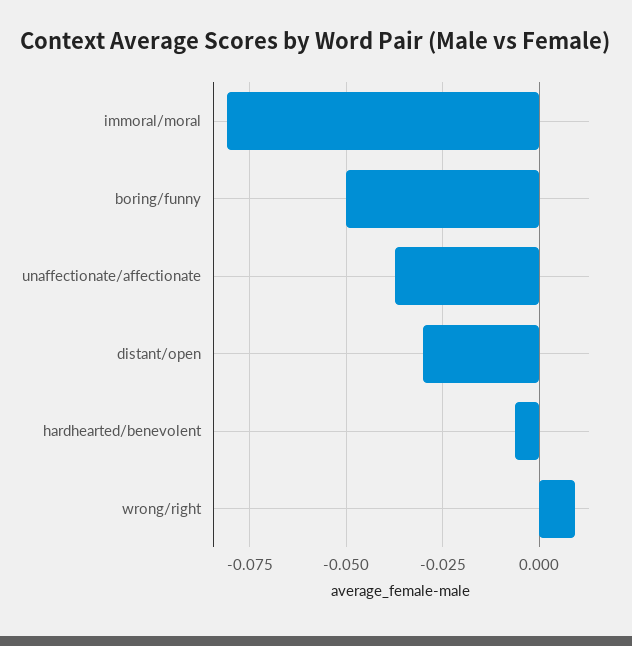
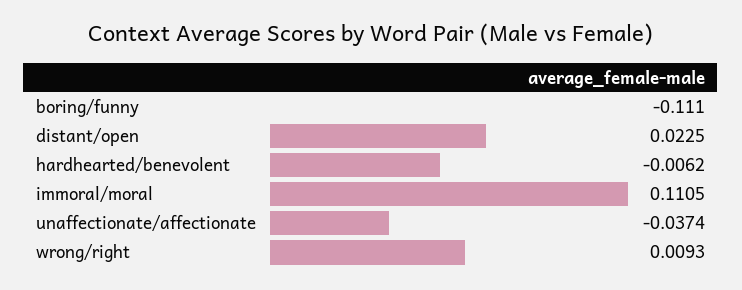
  {
-   "immoral/moral": -0.08,
+   "immoral/moral": 0.1105,
-   "boring/funny": -0.05,
+   "boring/funny": -0.111,
    "unaffectionate/affectionate": -0.0374,
-   "distant/open": -0.03,
+   "distant/open": 0.0225,
    "hardhearted/benevolent": -0.0062,
    "wrong/right": 0.0093
  }

